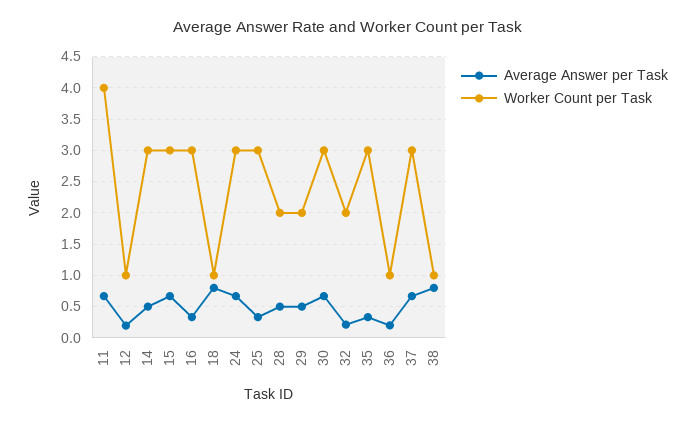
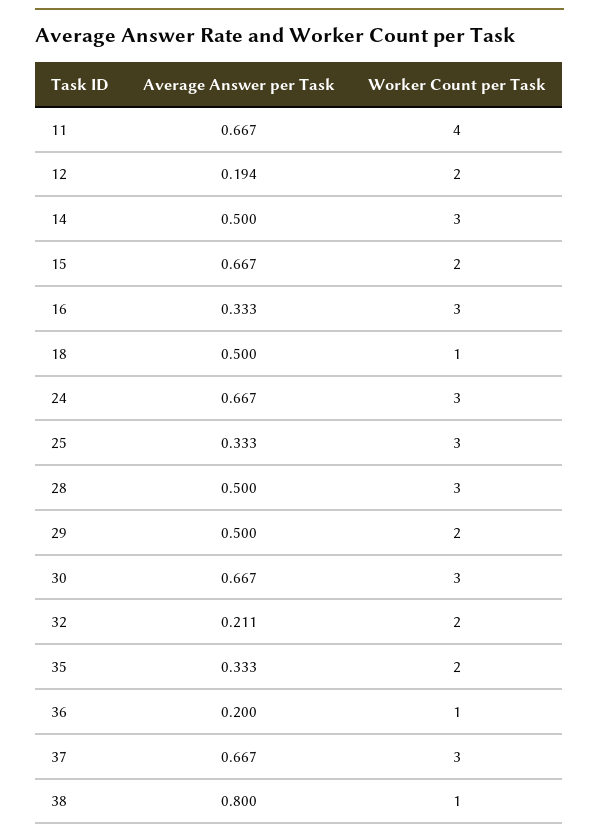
  {
    "Average Answer per Task": {
      "11": 0.667,
      "12": 0.194,
      "14": 0.5,
      "15": 0.667,
      "16": 0.333,
-     "18": 0.8,
+     "18": 0.5,
      "24": 0.667,
      "25": 0.333,
      "28": 0.5,
      "29": 0.5,
      "30": 0.667,
      "32": 0.211,
      "35": 0.333,
      "36": 0.2,
      "37": 0.667,
      "38": 0.8
    },
    "Worker Count per Task": {
      "11": 4,
-     "12": 1,
+     "12": 2,
      "14": 3,
-     "15": 3,
+     "15": 2,
      "16": 3,
      "18": 1,
      "24": 3,
      "25": 3,
-     "28": 2,
+     "28": 3,
      "29": 2,
      "30": 3,
      "32": 2,
-     "35": 3,
+     "35": 2,
      "36": 1,
      "37": 3,
      "38": 1
    }
  }

